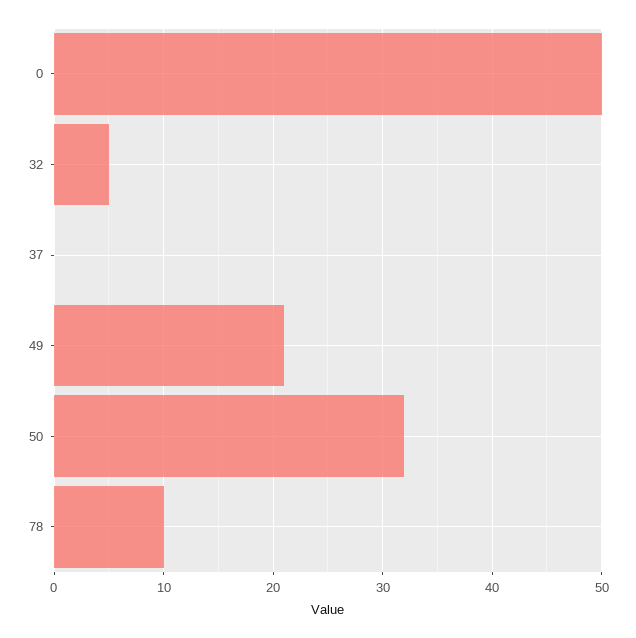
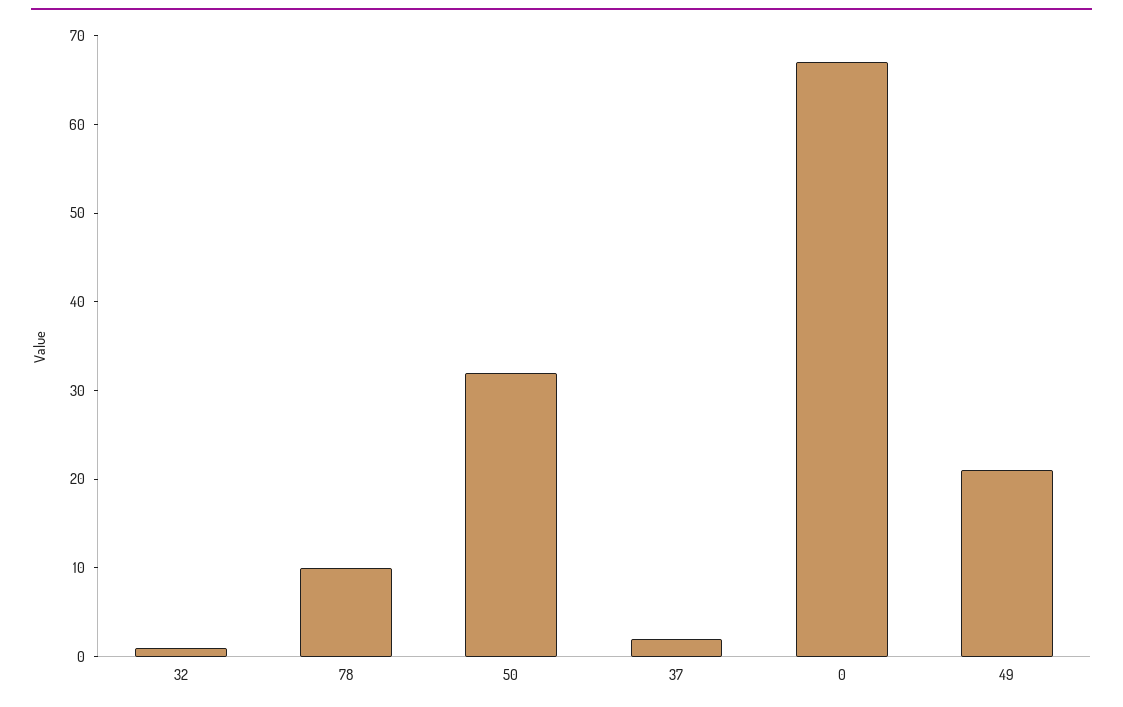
  {
-   "0": 50,
+   "0": 67,
-   "32": 5,
+   "32": 1,
-   "37": 0,
+   "37": 2,
    "49": 21,
    "50": 32,
    "78": 10
  }

